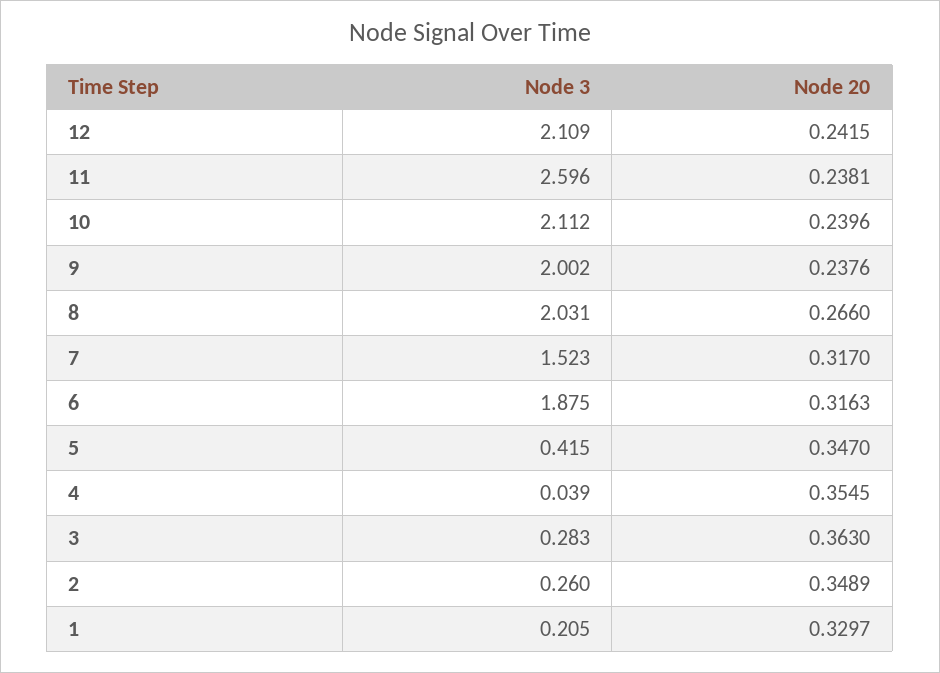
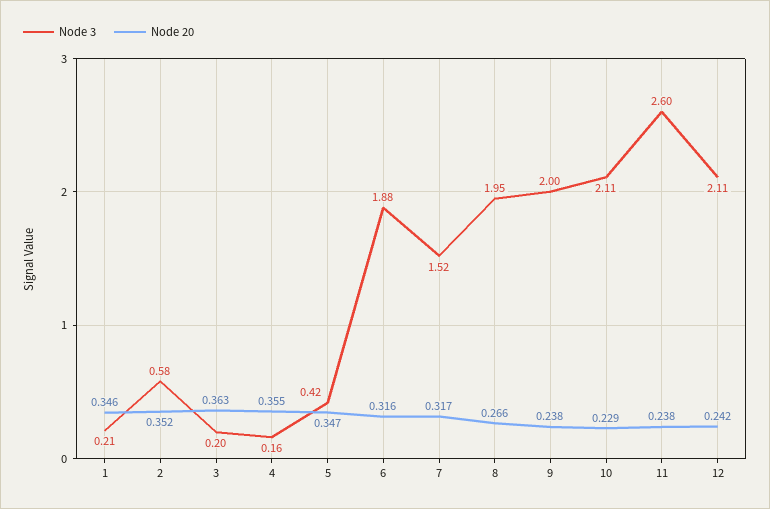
  {
    "Node 3": {
      "12": 2.109,
      "11": 2.596,
      "10": 2.112,
      "9": 2.002,
-     "8": 2.031,
+     "8": 1.95,
      "7": 1.523,
      "6": 1.875,
      "5": 0.415,
-     "4": 0.039,
+     "4": 0.16,
-     "3": 0.283,
+     "3": 0.2,
-     "2": 0.26,
+     "2": 0.58,
      "1": 0.205
    },
    "Node 20": {
      "12": 0.2415,
      "11": 0.2381,
-     "10": 0.2396,
+     "10": 0.229,
      "9": 0.2376,
      "8": 0.266,
      "7": 0.317,
      "6": 0.3163,
      "5": 0.347,
      "4": 0.3545,
      "3": 0.363,
-     "2": 0.3489,
+     "2": 0.352,
-     "1": 0.3297
+     "1": 0.346
    }
  }

